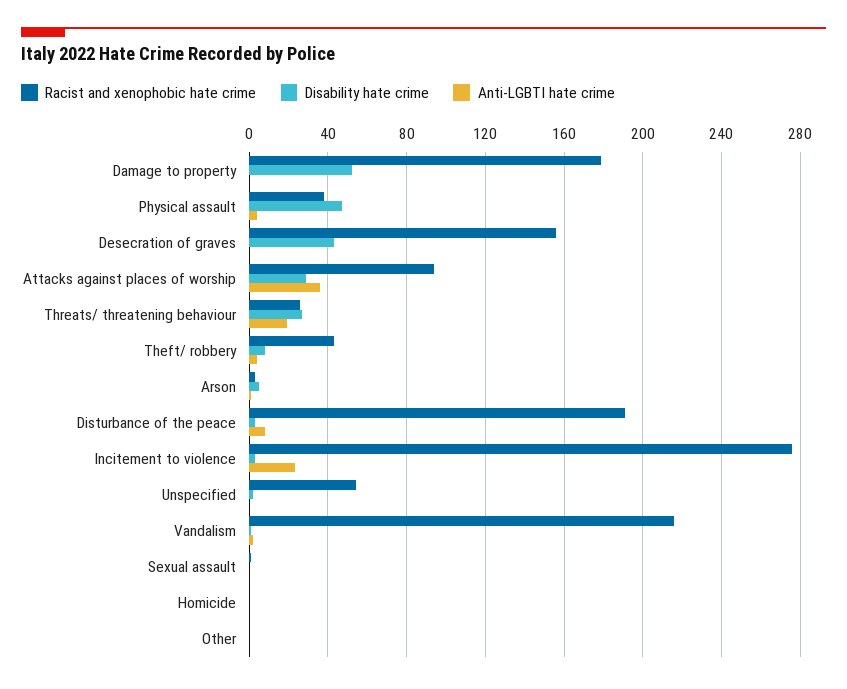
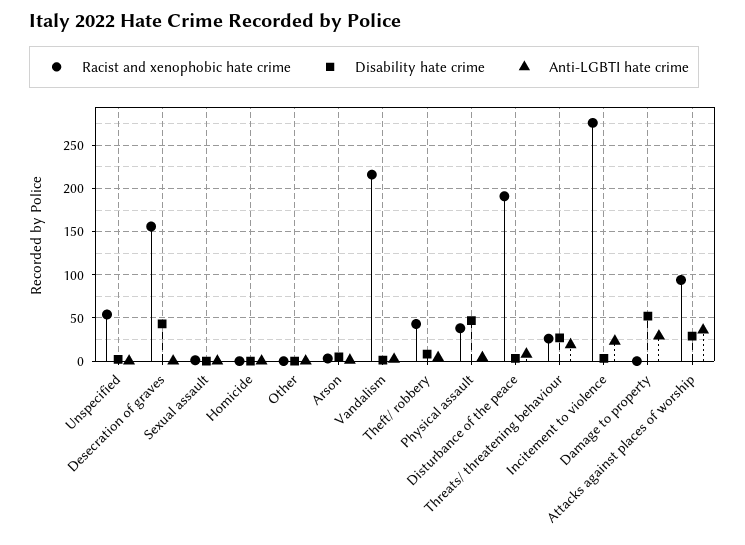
  {
    "Racist and xenophobic hate crime": {
-     "Damage to property": 180,
+     "Damage to property": 0,
      "Physical assault": 40,
      "Desecration of graves": 155,
      "Attacks against places of worship": 95,
      "Threats/ threatening behaviour": 25,
      "Theft/ robbery": 45,
      "Arson": 5,
      "Disturbance of the peace": 190,
      "Incitement to violence": 275,
      "Unspecified": 55,
      "Vandalism": 215,
      "Sexual assault": 0,
      "Homicide": 0,
      "Other": 0
    },
    "Disability hate crime": {
      "Damage to property": 50,
      "Physical assault": 45,
      "Desecration of graves": 45,
      "Attacks against places of worship": 30,
      "Threats/ threatening behaviour": 25,
      "Theft/ robbery": 10,
      "Arson": 5,
      "Disturbance of the peace": 5,
      "Incitement to violence": 5,
      "Unspecified": 0,
      "Vandalism": 0,
      "Sexual assault": 0,
      "Homicide": 0,
      "Other": 0
    },
    "Anti-LGBTI hate crime": {
-     "Damage to property": 0,
+     "Damage to property": 30,
      "Physical assault": 5,
      "Desecration of graves": 0,
      "Attacks against places of worship": 35,
      "Threats/ threatening behaviour": 20,
      "Theft/ robbery": 5,
      "Arson": 0,
      "Disturbance of the peace": 10,
      "Incitement to violence": 25,
      "Unspecified": 0,
      "Vandalism": 0,
      "Sexual assault": 0,
      "Homicide": 0,
      "Other": 0
    }
  }

